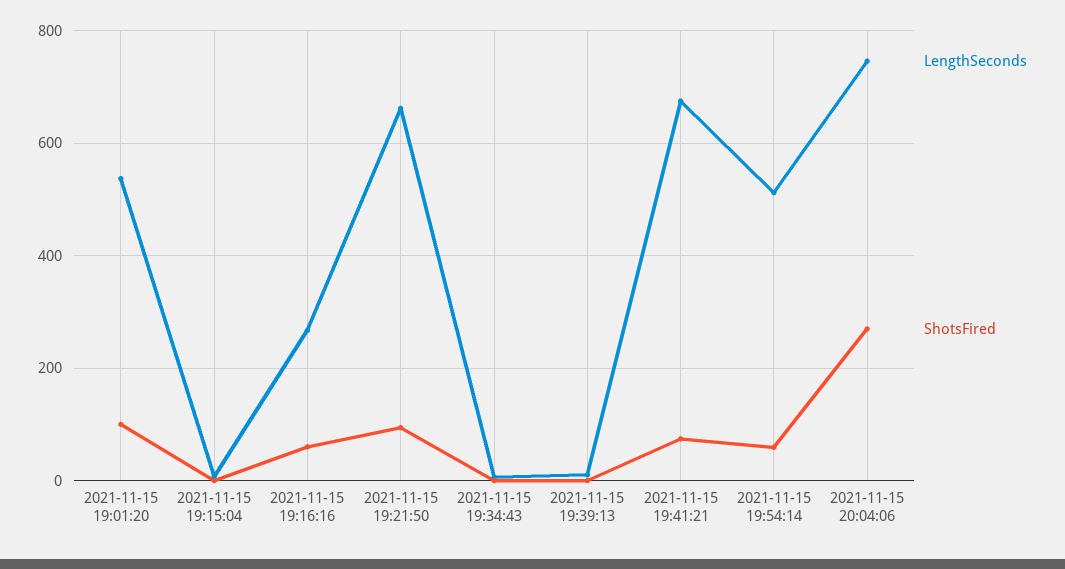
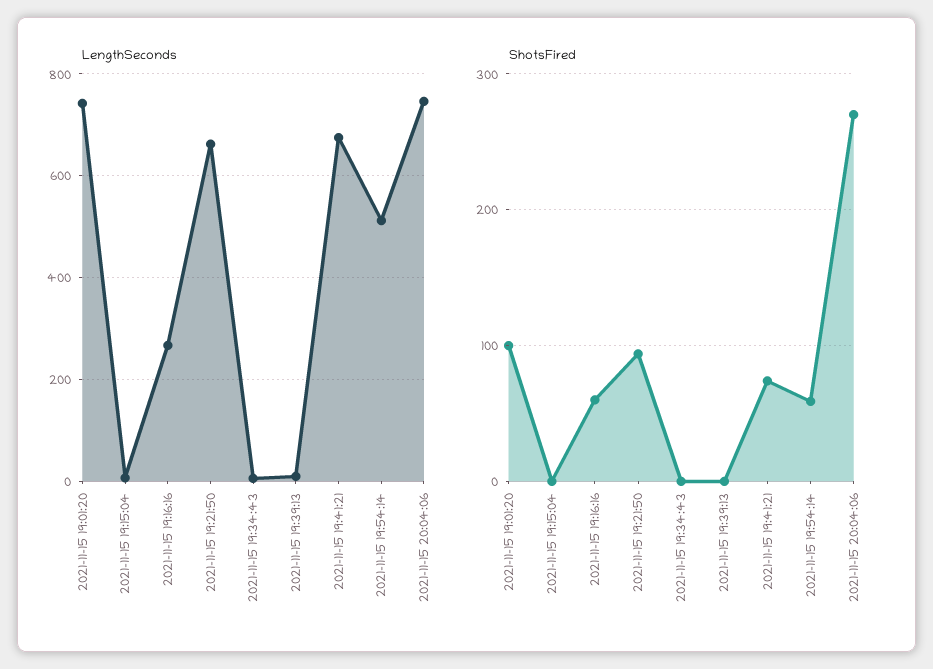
  {
    "LengthSeconds": {
-     "2021-11-15 19:01:20": 540,
+     "2021-11-15 19:01:20": 740,
      "2021-11-15 19:15:04": 0,
      "2021-11-15 19:16:16": 260,
      "2021-11-15 19:21:50": 660,
      "2021-11-15 19:34:43": 0,
      "2021-11-15 19:39:13": 20,
      "2021-11-15 19:41:21": 680,
      "2021-11-15 19:54:14": 520,
      "2021-11-15 20:04:06": 740
    },
    "ShotsFired": {
      "2021-11-15 19:01:20": 100,
      "2021-11-15 19:15:04": 0,
      "2021-11-15 19:16:16": 60,
      "2021-11-15 19:21:50": 90,
      "2021-11-15 19:34:43": 0,
      "2021-11-15 19:39:13": 0,
      "2021-11-15 19:41:21": 70,
      "2021-11-15 19:54:14": 60,
      "2021-11-15 20:04:06": 270
    }
  }

